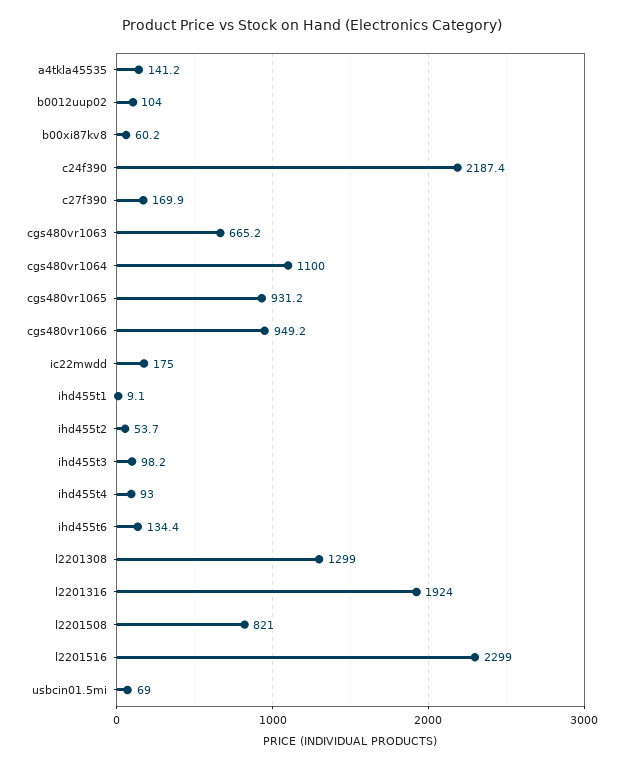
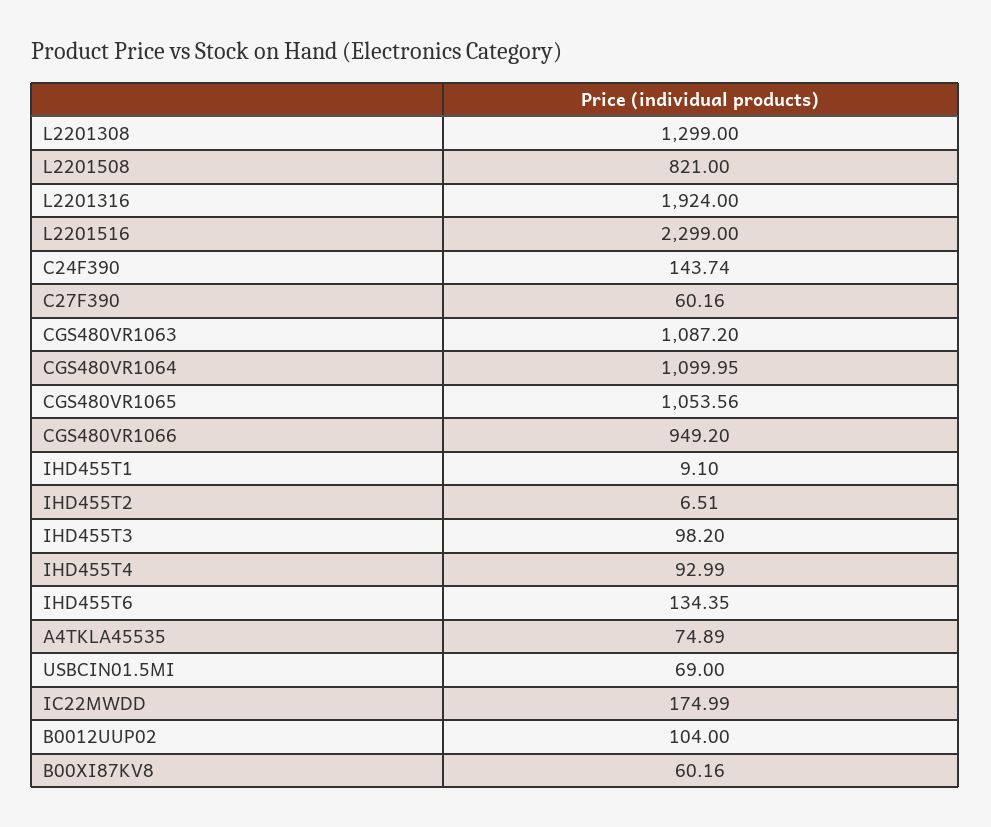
  {
-   "a4tkla45535": 141.2,
+   "a4tkla45535": 74.89,
    "b0012uup02": 104,
    "b00xi87kv8": 60.16,
-   "c24f390": 2187.4,
+   "c24f390": 143.74,
-   "c27f390": 169.9,
+   "c27f390": 60.16,
-   "cgs480vr1063": 665.2,
+   "cgs480vr1063": 1087.2,
    "cgs480vr1064": 1099.95,
-   "cgs480vr1065": 931.2,
+   "cgs480vr1065": 1053.56,
    "cgs480vr1066": 949.2,
    "ic22mwdd": 174.99,
    "ihd455t1": 9.1,
-   "ihd455t2": 53.7,
+   "ihd455t2": 6.51,
    "ihd455t3": 98.2,
    "ihd455t4": 92.99,
    "ihd455t6": 134.35,
    "l2201308": 1299,
    "l2201316": 1924,
    "l2201508": 821,
    "l2201516": 2299,
    "usbcin01.5mi": 69
  }

